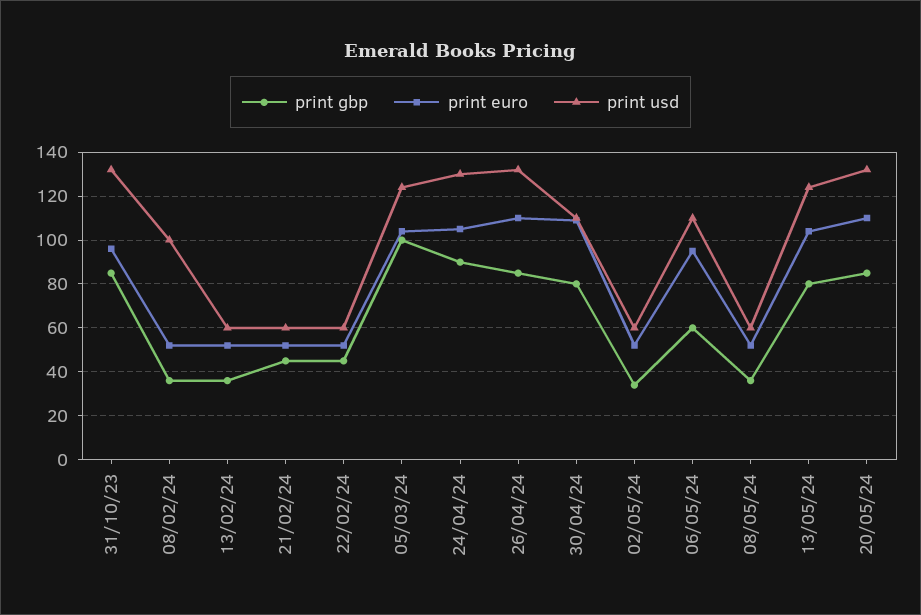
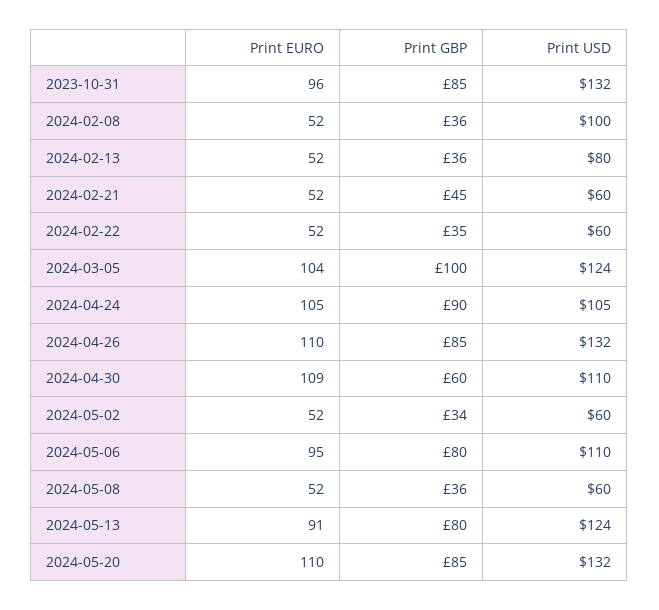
  {
    "print gbp": {
      "31/10/23": 85,
      "08/02/24": 36,
      "13/02/24": 36,
      "21/02/24": 45,
-     "22/02/24": 45,
+     "22/02/24": 35,
      "05/03/24": 100,
      "24/04/24": 90,
      "26/04/24": 85,
-     "30/04/24": 80,
+     "30/04/24": 60,
      "02/05/24": 34,
-     "06/05/24": 60,
+     "06/05/24": 80,
      "08/05/24": 36,
      "13/05/24": 80,
      "20/05/24": 85
    },
    "print euro": {
      "31/10/23": 96,
      "08/02/24": 52,
      "13/02/24": 52,
      "21/02/24": 52,
      "22/02/24": 52,
      "05/03/24": 104,
      "24/04/24": 105,
      "26/04/24": 110,
      "30/04/24": 109,
      "02/05/24": 52,
      "06/05/24": 95,
      "08/05/24": 52,
-     "13/05/24": 105,
+     "13/05/24": 91,
      "20/05/24": 110
    },
    "print usd": {
      "31/10/23": 132,
      "08/02/24": 100,
-     "13/02/24": 60,
+     "13/02/24": 80,
      "21/02/24": 60,
      "22/02/24": 60,
      "05/03/24": 124,
-     "24/04/24": 130,
+     "24/04/24": 105,
      "26/04/24": 132,
      "30/04/24": 110,
      "02/05/24": 60,
      "06/05/24": 110,
      "08/05/24": 60,
      "13/05/24": 124,
      "20/05/24": 132
    }
  }

